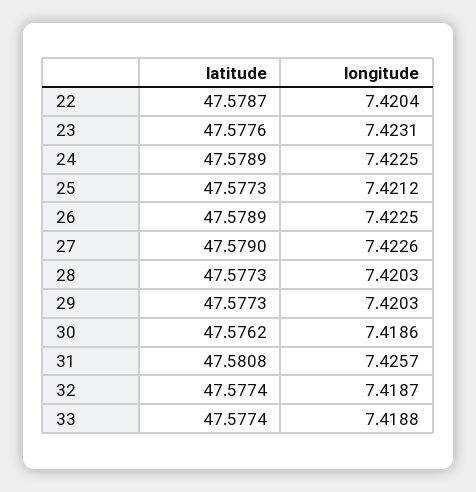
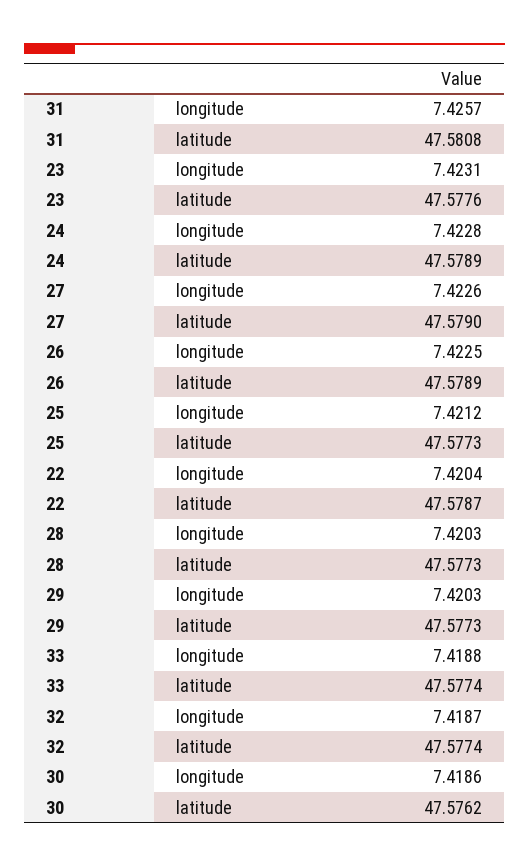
  {
    "latitude": {
      "22": 47.5787,
      "23": 47.5776,
      "24": 47.5789,
      "25": 47.5773,
      "26": 47.5789,
      "27": 47.579,
      "28": 47.5773,
      "29": 47.5773,
      "30": 47.5762,
      "31": 47.5808,
      "32": 47.5774,
      "33": 47.5774
    },
    "longitude": {
      "22": 7.4204,
      "23": 7.4231,
-     "24": 7.4225,
+     "24": 7.4228,
      "25": 7.4212,
      "26": 7.4225,
      "27": 7.4226,
      "28": 7.4203,
      "29": 7.4203,
      "30": 7.4186,
      "31": 7.4257,
      "32": 7.4187,
      "33": 7.4188
    }
  }

